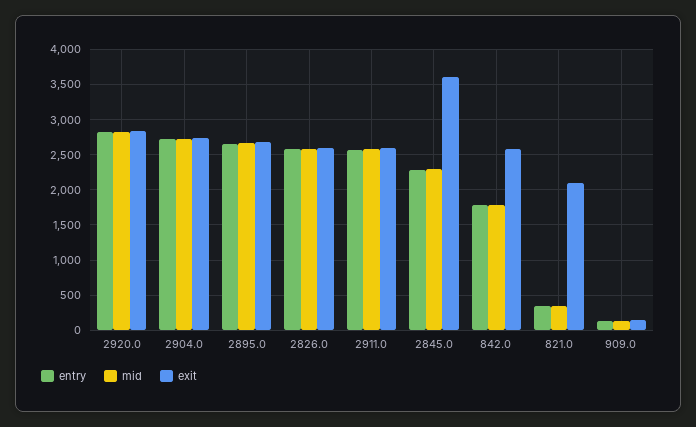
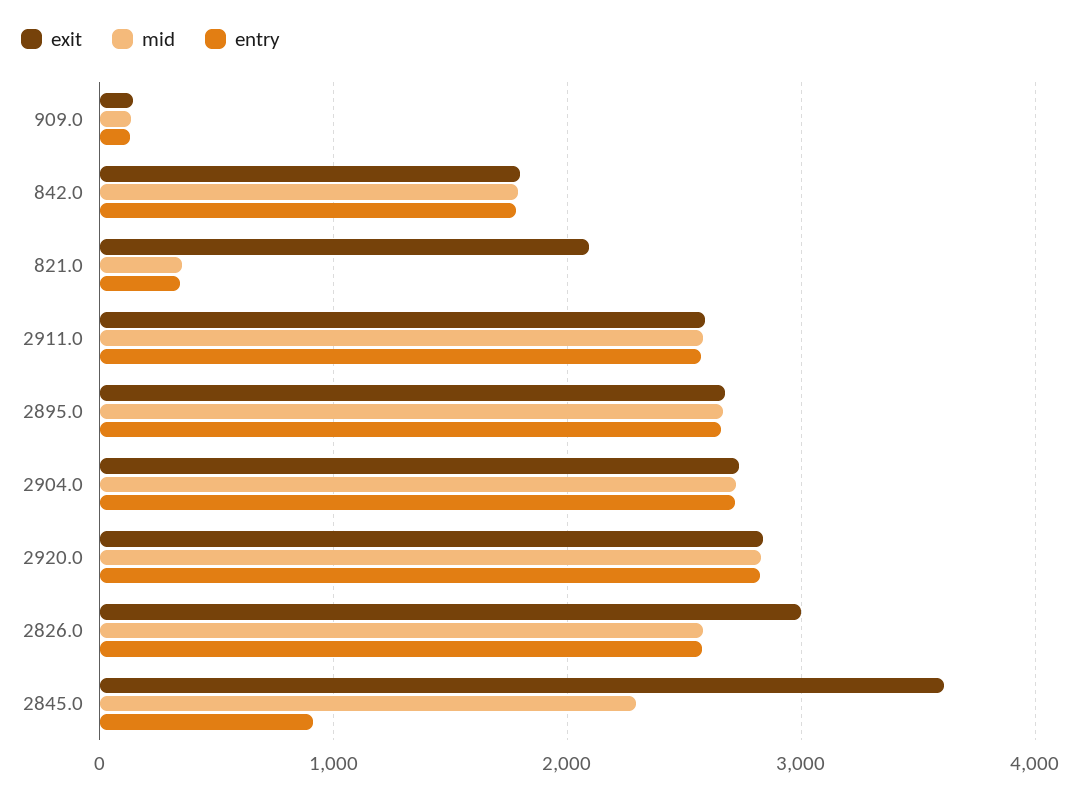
  {
    "entry": {
      "2920.0": 2800,
      "2904.0": 2700,
      "2895.0": 2700,
      "2826.0": 2600,
      "2911.0": 2600,
-     "2845.0": 2300,
+     "2845.0": 900,
      "842.0": 1800,
      "821.0": 300,
      "909.0": 100
    },
    "mid": {
      "2920.0": 2800,
      "2904.0": 2700,
      "2895.0": 2700,
      "2826.0": 2600,
      "2911.0": 2600,
      "2845.0": 2300,
      "842.0": 1800,
      "821.0": 400,
      "909.0": 100
    },
    "exit": {
      "2920.0": 2800,
      "2904.0": 2700,
      "2895.0": 2700,
-     "2826.0": 2600,
+     "2826.0": 3000,
      "2911.0": 2600,
      "2845.0": 3600,
-     "842.0": 2600,
+     "842.0": 1800,
      "821.0": 2100,
      "909.0": 100
    }
  }

